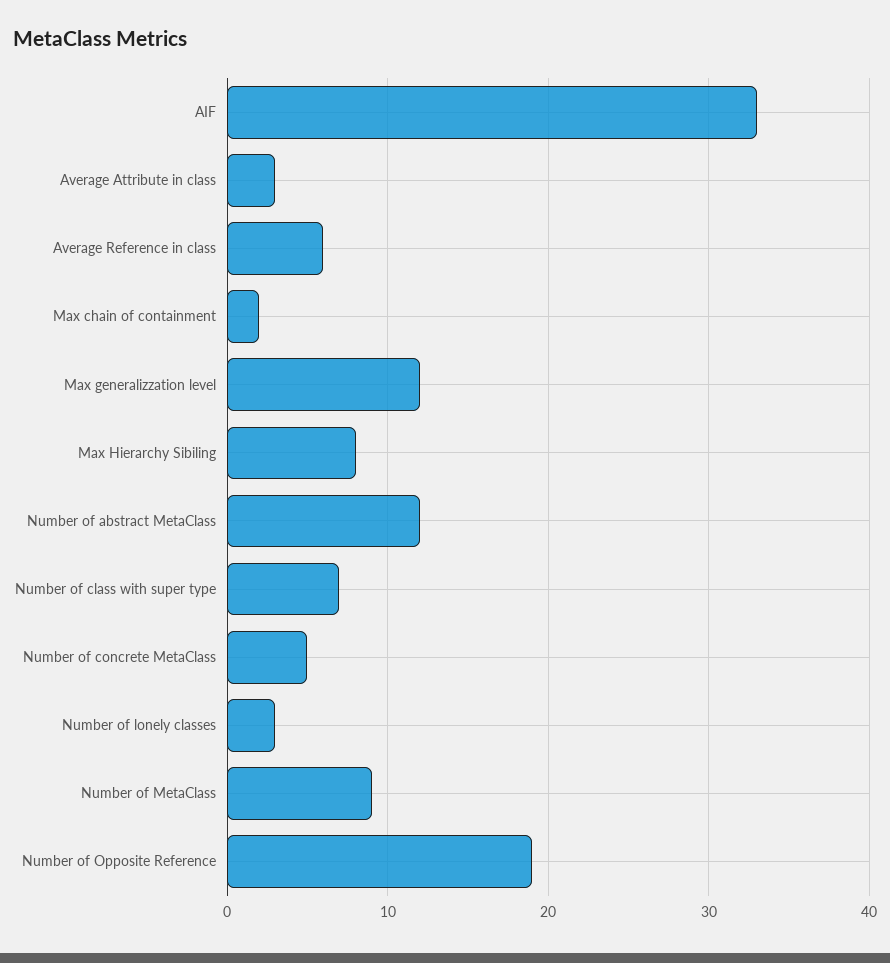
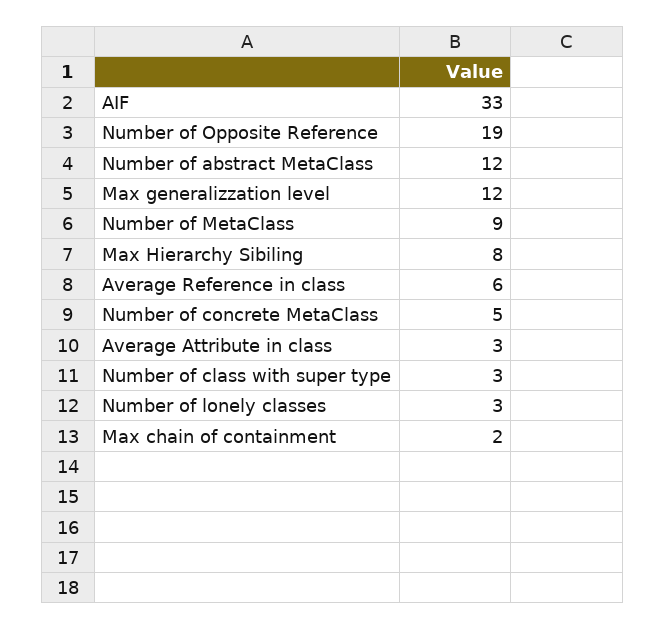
  {
    "AIF": 33,
    "Average Attribute in class": 3,
    "Average Reference in class": 6,
    "Max chain of containment": 2,
    "Max generalizzation level": 12,
    "Max Hierarchy Sibiling": 8,
    "Number of abstract MetaClass": 12,
-   "Number of class with super type": 7,
+   "Number of class with super type": 3,
    "Number of concrete MetaClass": 5,
    "Number of lonely classes": 3,
    "Number of MetaClass": 9,
    "Number of Opposite Reference": 19
  }

